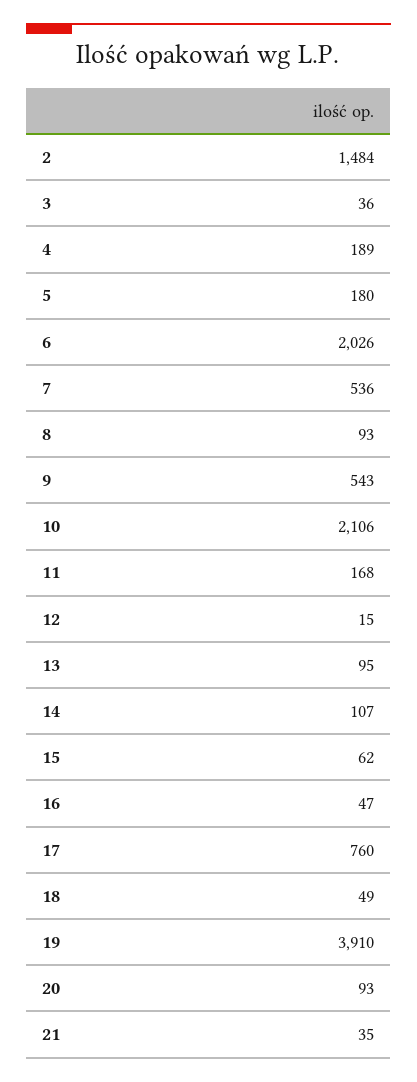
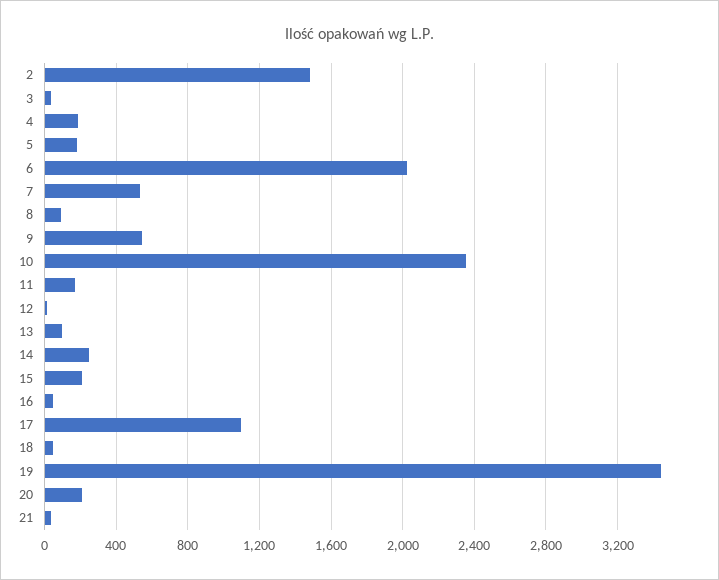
  {
    "2": 1484,
    "3": 36,
    "4": 189,
    "5": 180,
    "6": 2026,
    "7": 536,
    "8": 93,
    "9": 543,
-   "10": 2106,
+   "10": 2350,
    "11": 168,
    "12": 15,
    "13": 95,
-   "14": 107,
+   "14": 250,
-   "15": 62,
+   "15": 200,
    "16": 47,
-   "17": 760,
+   "17": 1100,
    "18": 49,
-   "19": 3910,
+   "19": 3450,
-   "20": 93,
+   "20": 200,
    "21": 35
  }

